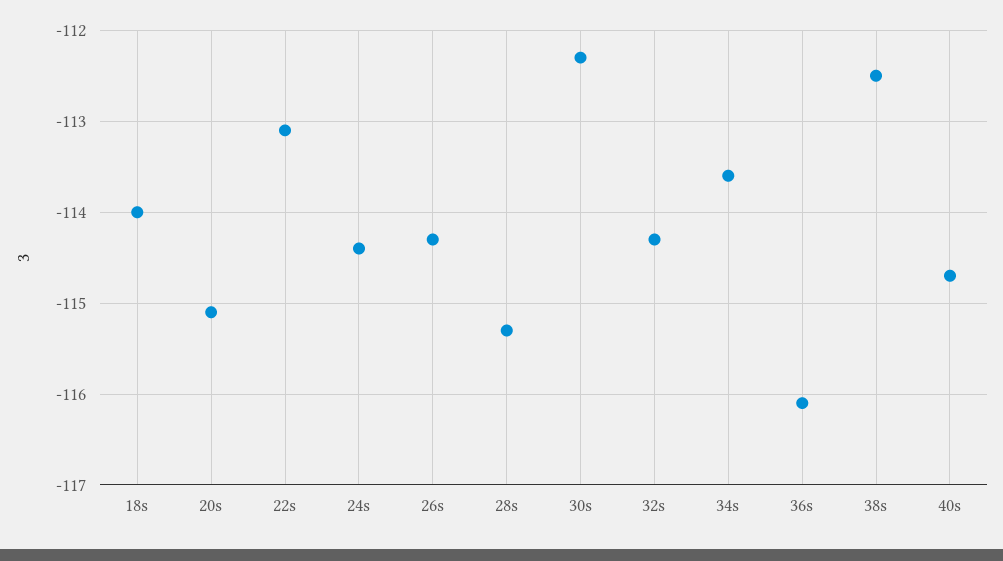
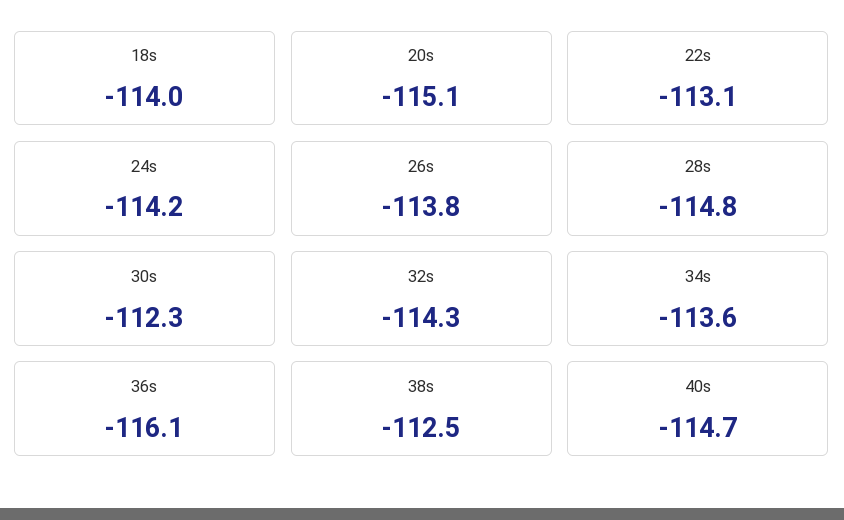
  {
    "18s": -114,
    "20s": -115.1,
    "22s": -113.1,
-   "24s": -114.4,
+   "24s": -114.2,
-   "26s": -114.3,
+   "26s": -113.8,
-   "28s": -115.3,
+   "28s": -114.8,
    "30s": -112.3,
    "32s": -114.3,
    "34s": -113.6,
    "36s": -116.1,
    "38s": -112.5,
    "40s": -114.7
  }

